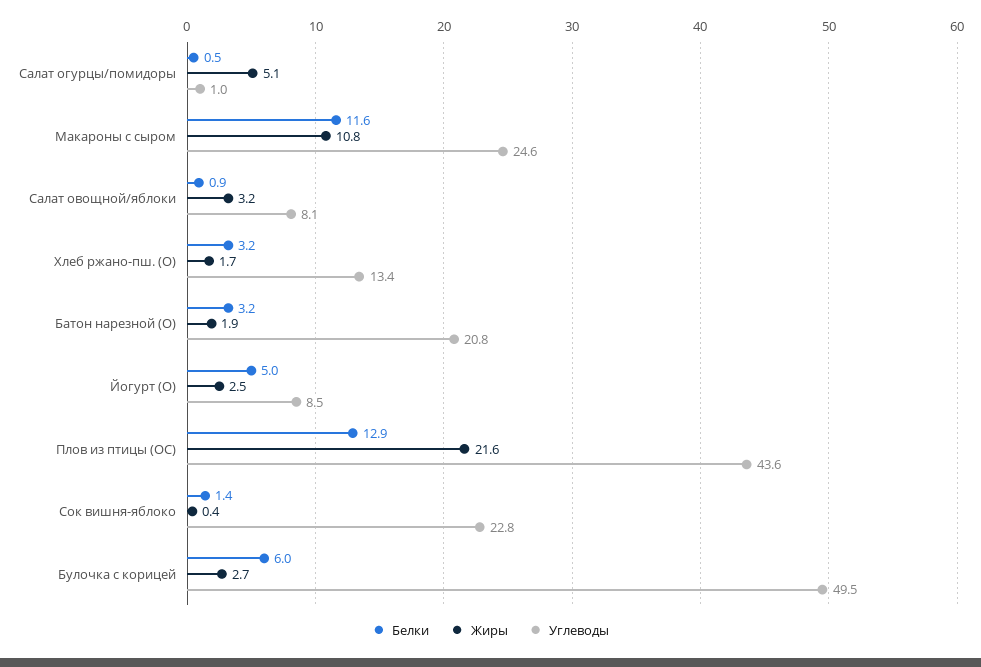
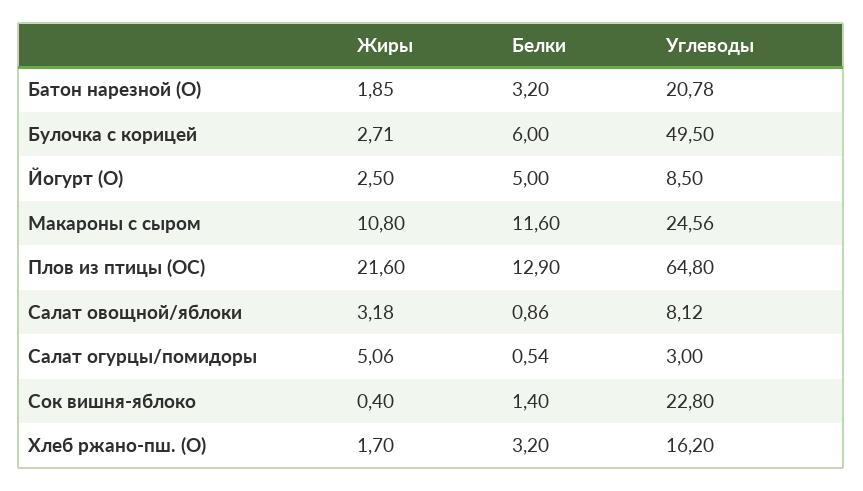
  {
    "Белки": {
      "Салат огурцы/помидоры": 0.54,
      "Макароны с сыром": 11.6,
      "Салат овощной/яблоки": 0.86,
      "Хлеб ржано-пш. (О)": 3.2,
      "Батон нарезной (О)": 3.2,
      "Йогурт (О)": 5,
      "Плов из птицы (ОС)": 12.9,
      "Сок вишня-яблоко": 1.4,
      "Булочка с корицей": 6
    },
    "Жиры": {
      "Салат огурцы/помидоры": 5.06,
      "Макароны с сыром": 10.8,
      "Салат овощной/яблоки": 3.18,
      "Хлеб ржано-пш. (О)": 1.7,
      "Батон нарезной (О)": 1.85,
      "Йогурт (О)": 2.5,
      "Плов из птицы (ОС)": 21.6,
      "Сок вишня-яблоко": 0.4,
      "Булочка с корицей": 2.71
    },
    "Углеводы": {
-     "Салат огурцы/помидоры": 1,
+     "Салат огурцы/помидоры": 3,
      "Макароны с сыром": 24.56,
      "Салат овощной/яблоки": 8.12,
-     "Хлеб ржано-пш. (О)": 13.4,
+     "Хлеб ржано-пш. (О)": 16.2,
      "Батон нарезной (О)": 20.78,
      "Йогурт (О)": 8.5,
-     "Плов из птицы (ОС)": 43.6,
+     "Плов из птицы (ОС)": 64.8,
      "Сок вишня-яблоко": 22.8,
      "Булочка с корицей": 49.5
    }
  }

